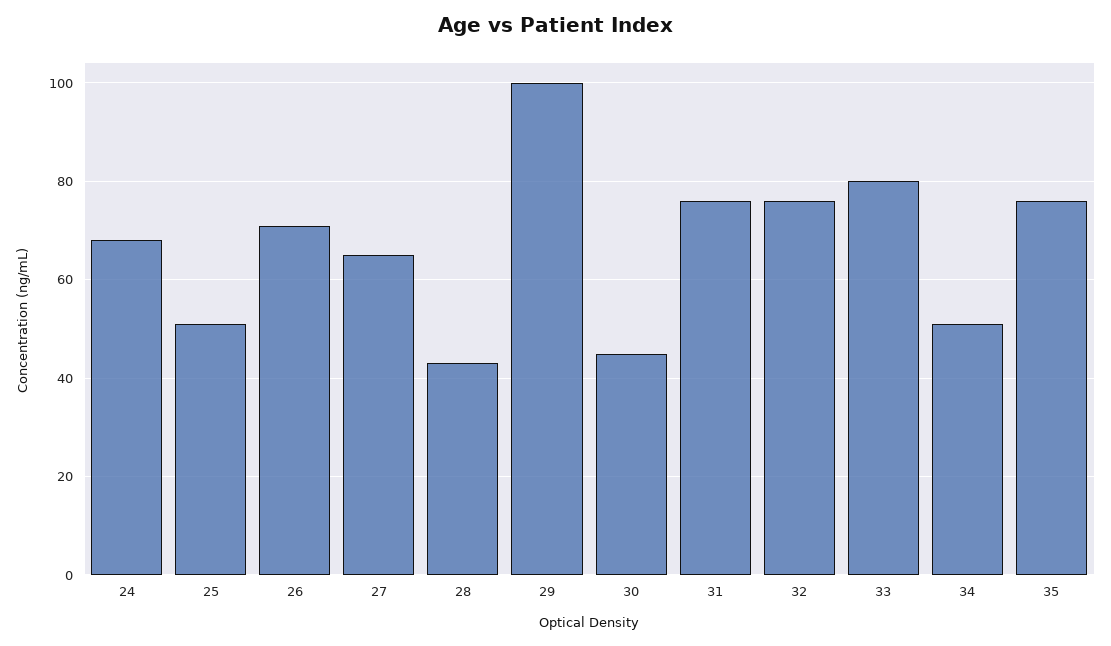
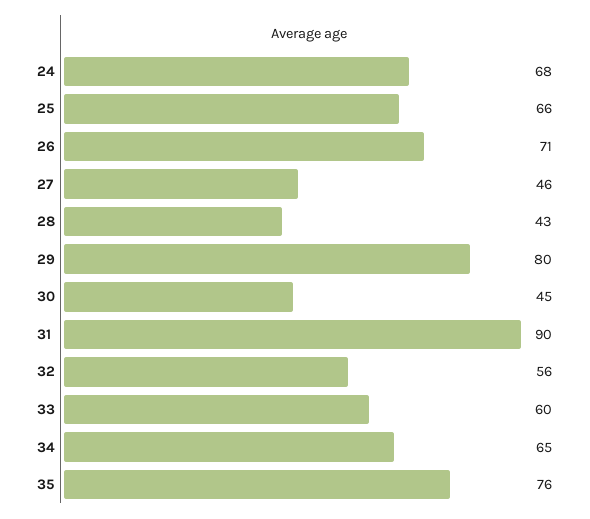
  {
    "24": 68,
-   "25": 50,
+   "25": 66,
    "26": 71,
-   "27": 65,
+   "27": 46,
    "28": 43,
-   "29": 100,
+   "29": 80,
    "30": 45,
-   "31": 75,
+   "31": 90,
-   "32": 75,
+   "32": 56,
-   "33": 80,
+   "33": 60,
-   "34": 50,
+   "34": 65,
    "35": 76
  }

